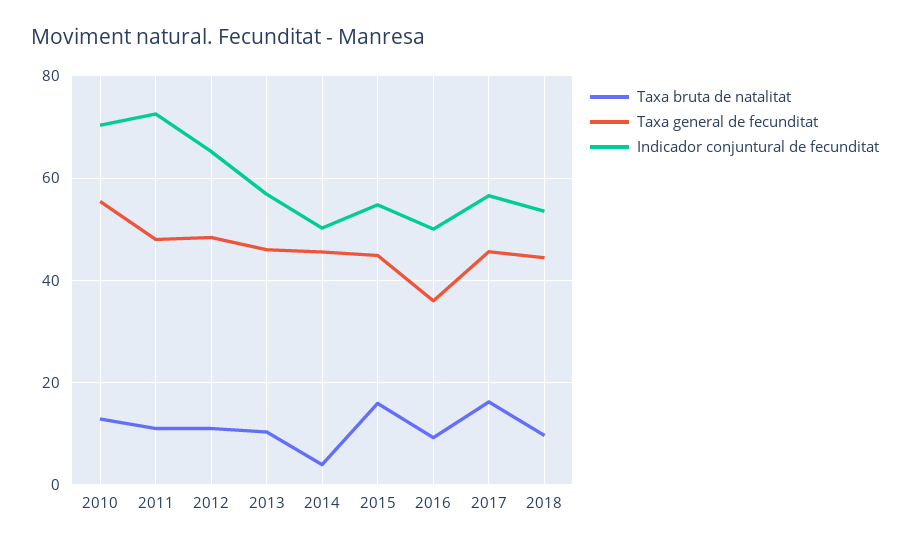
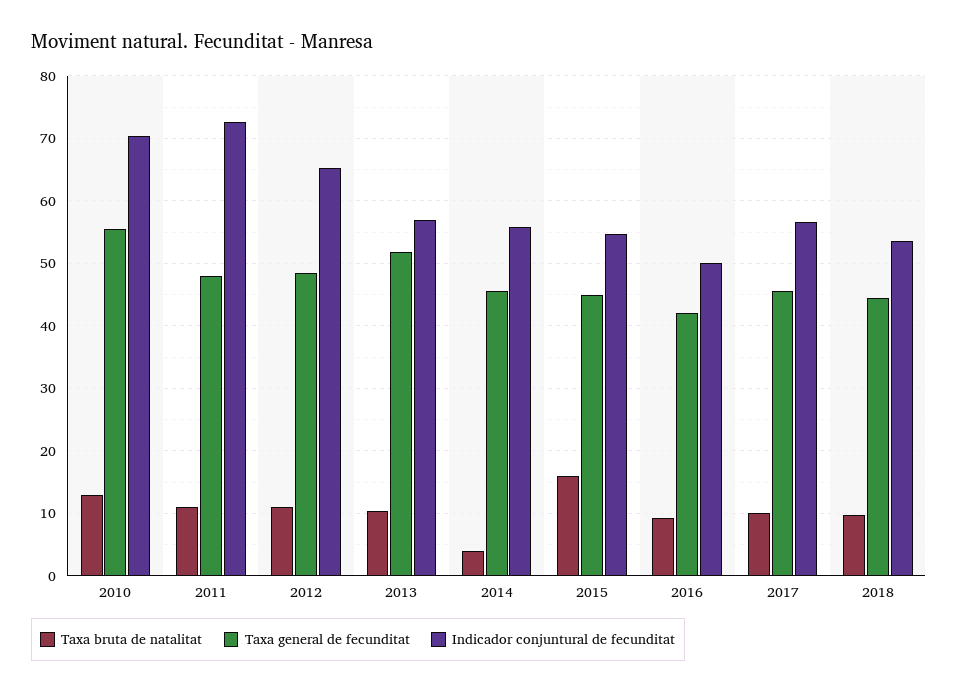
  {
    "Taxa bruta de natalitat": {
      "2010": 13,
      "2011": 11,
      "2012": 11,
      "2013": 10,
      "2014": 4,
      "2015": 16,
      "2016": 9,
-     "2017": 16,
+     "2017": 10,
      "2018": 10
    },
    "Taxa general de fecunditat": {
      "2010": 55,
      "2011": 48,
      "2012": 48,
-     "2013": 46,
+     "2013": 52,
      "2014": 46,
      "2015": 45,
-     "2016": 36,
+     "2016": 42,
      "2017": 46,
      "2018": 44
    },
    "Indicador conjuntural de fecunditat": {
      "2010": 70,
      "2011": 73,
      "2012": 65,
      "2013": 57,
-     "2014": 50,
+     "2014": 56,
      "2015": 55,
      "2016": 50,
      "2017": 57,
      "2018": 54
    }
  }

